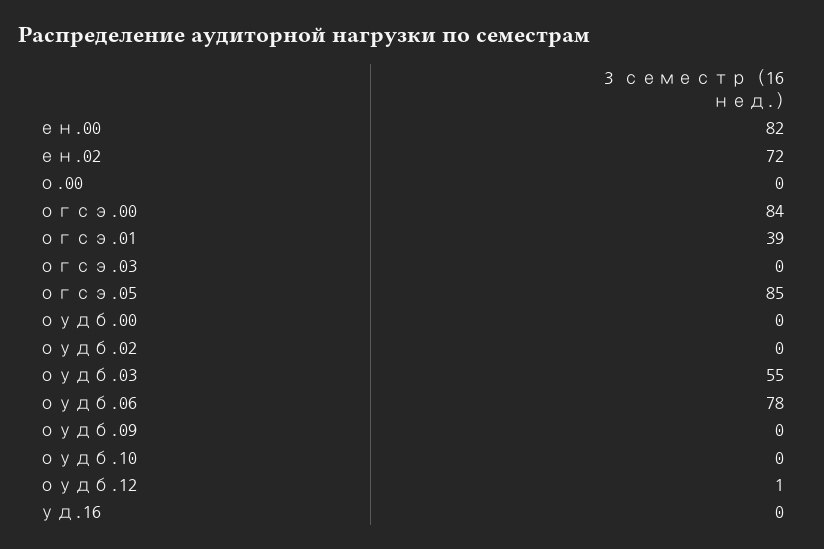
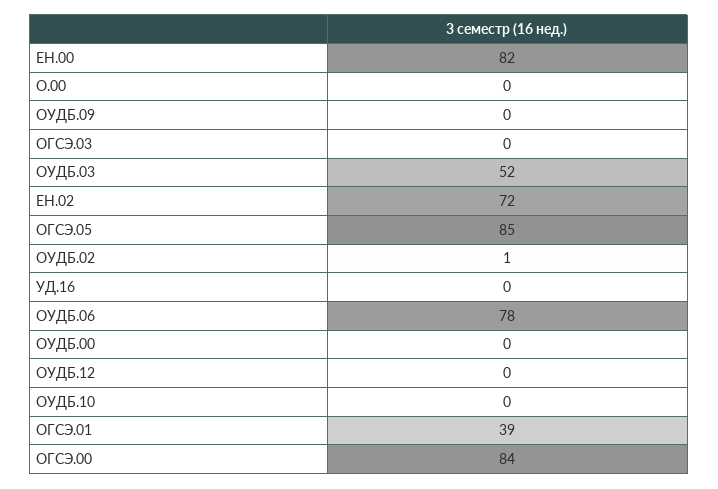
  {
    "ен.00": 82,
    "ен.02": 72,
    "о.00": 0,
    "огсэ.00": 84,
    "огсэ.01": 39,
    "огсэ.03": 0,
    "огсэ.05": 85,
    "оудб.00": 0,
-   "оудб.02": 0,
+   "оудб.02": 1,
-   "оудб.03": 55,
+   "оудб.03": 52,
    "оудб.06": 78,
    "оудб.09": 0,
    "оудб.10": 0,
-   "оудб.12": 1,
+   "оудб.12": 0,
    "уд.16": 0
  }

